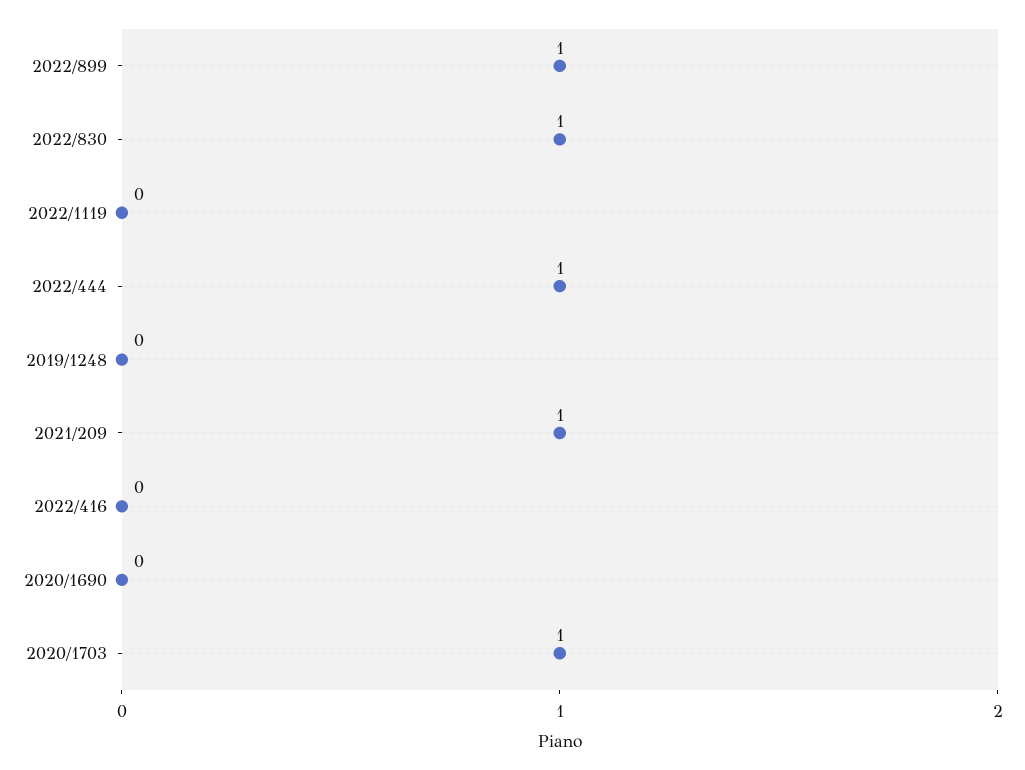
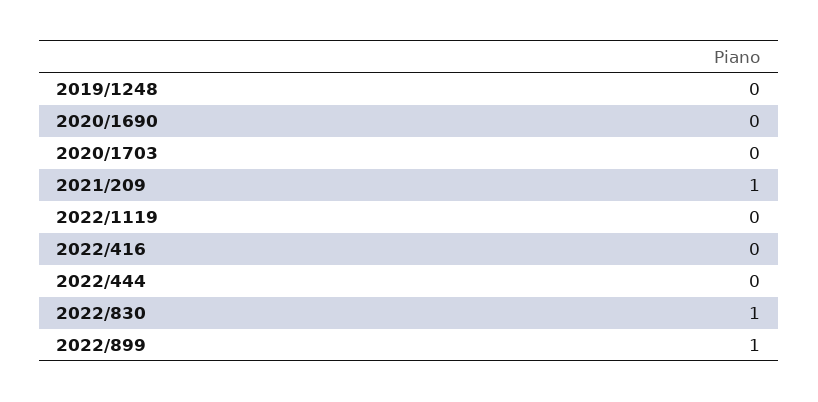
  {
    "2022/899": 1,
    "2022/830": 1,
    "2022/1119": 0,
-   "2022/444": 1,
+   "2022/444": 0,
    "2019/1248": 0,
    "2021/209": 1,
    "2022/416": 0,
    "2020/1690": 0,
-   "2020/1703": 1
+   "2020/1703": 0
  }

